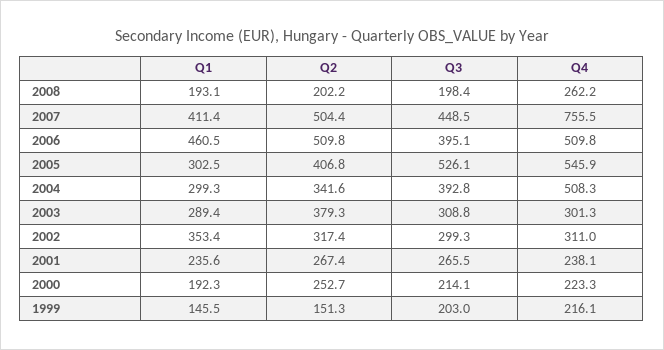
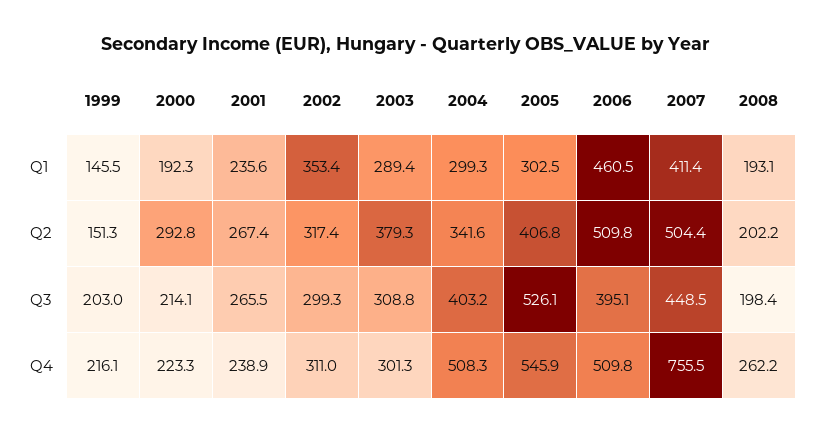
  {
    "Q1": {
      "2008": 193.1,
      "2007": 411.4,
      "2006": 460.5,
      "2005": 302.5,
      "2004": 299.3,
      "2003": 289.4,
      "2002": 353.4,
      "2001": 235.6,
      "2000": 192.3,
      "1999": 145.5
    },
    "Q2": {
      "2008": 202.2,
      "2007": 504.4,
      "2006": 509.8,
      "2005": 406.8,
      "2004": 341.6,
      "2003": 379.3,
      "2002": 317.4,
      "2001": 267.4,
-     "2000": 252.7,
+     "2000": 292.8,
      "1999": 151.3
    },
    "Q3": {
      "2008": 198.4,
      "2007": 448.5,
      "2006": 395.1,
      "2005": 526.1,
-     "2004": 392.8,
+     "2004": 403.2,
      "2003": 308.8,
      "2002": 299.3,
      "2001": 265.5,
      "2000": 214.1,
      "1999": 203
    },
    "Q4": {
      "2008": 262.2,
      "2007": 755.5,
      "2006": 509.8,
      "2005": 545.9,
      "2004": 508.3,
      "2003": 301.3,
      "2002": 311,
-     "2001": 238.1,
+     "2001": 238.9,
      "2000": 223.3,
      "1999": 216.1
    }
  }

